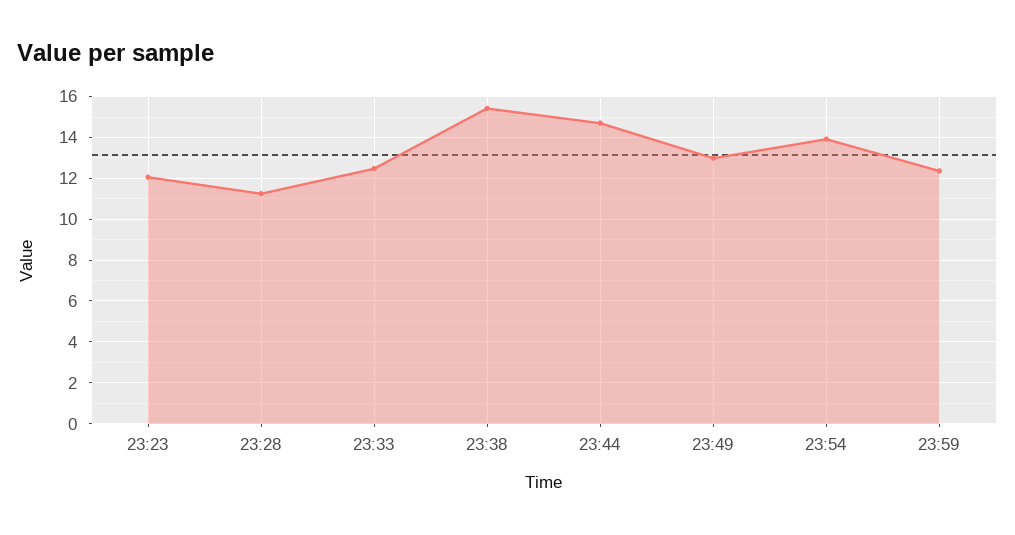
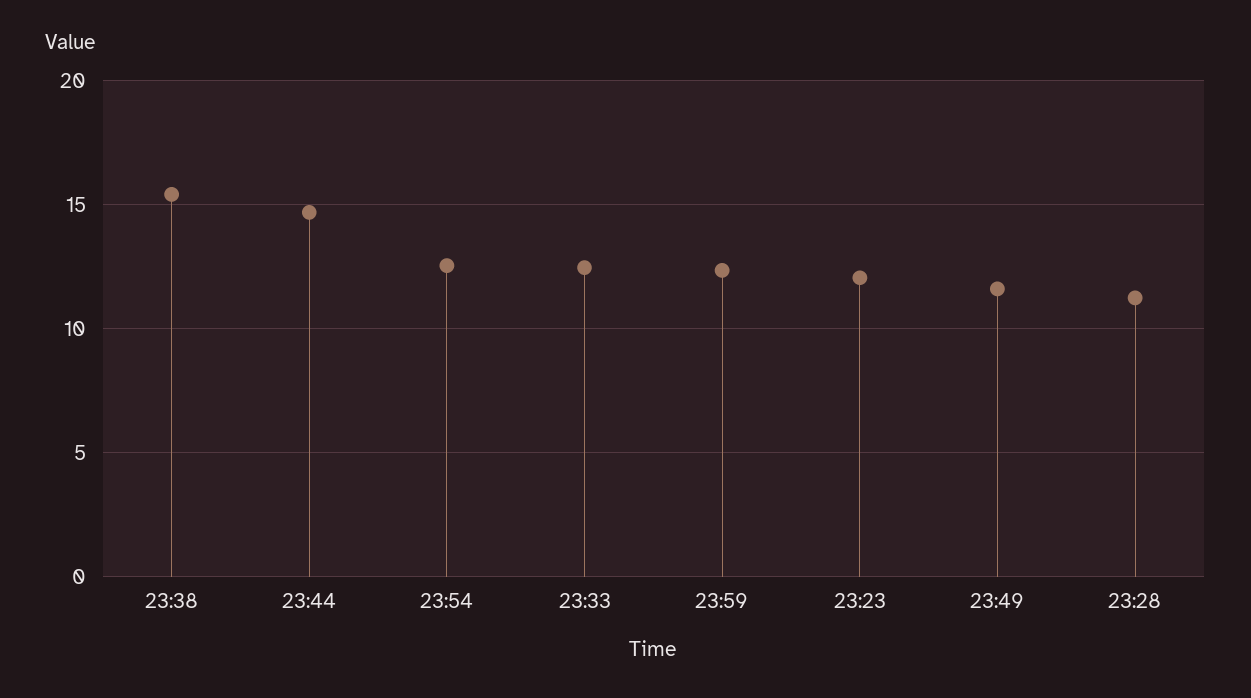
  {
    "23:23": 12,
    "23:28": 11.5,
    "23:33": 12.5,
    "23:38": 15.5,
    "23:44": 14.5,
-   "23:49": 13,
+   "23:49": 11.5,
-   "23:54": 14,
+   "23:54": 12.5,
    "23:59": 12.5
  }

